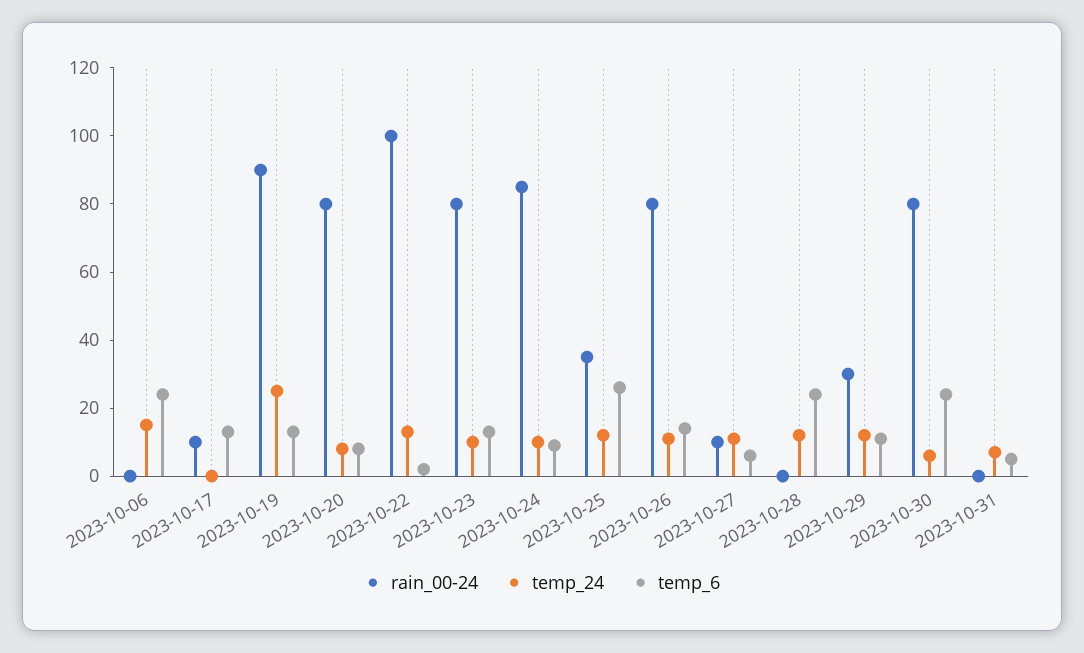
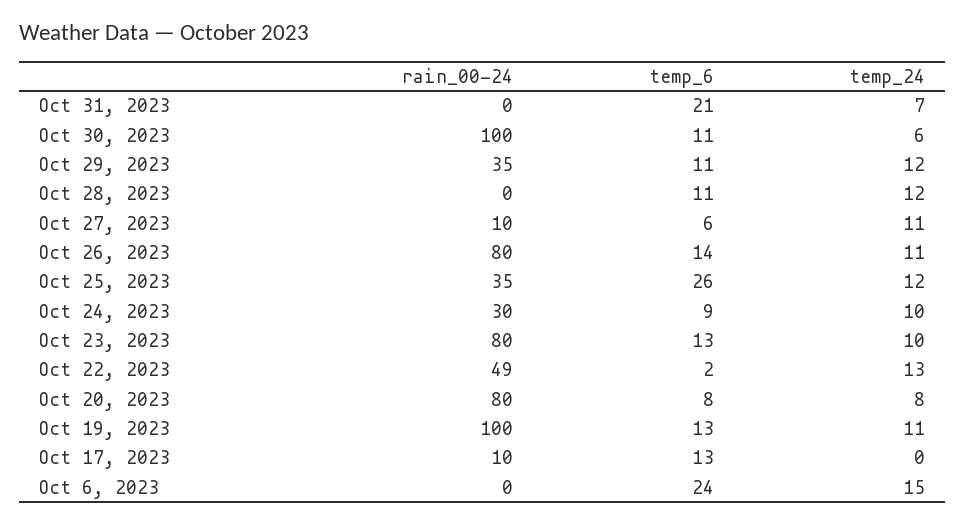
  {
    "rain_00-24": {
      "2023-10-06": 0,
      "2023-10-17": 10,
-     "2023-10-19": 90,
+     "2023-10-19": 100,
      "2023-10-20": 80,
-     "2023-10-22": 100,
+     "2023-10-22": 49,
      "2023-10-23": 80,
-     "2023-10-24": 85,
+     "2023-10-24": 30,
      "2023-10-25": 35,
      "2023-10-26": 80,
      "2023-10-27": 10,
      "2023-10-28": 0,
-     "2023-10-29": 30,
+     "2023-10-29": 35,
-     "2023-10-30": 80,
+     "2023-10-30": 100,
      "2023-10-31": 0
    },
    "temp_24": {
      "2023-10-06": 15,
      "2023-10-17": 0,
-     "2023-10-19": 25,
+     "2023-10-19": 11,
      "2023-10-20": 8,
      "2023-10-22": 13,
      "2023-10-23": 10,
      "2023-10-24": 10,
      "2023-10-25": 12,
      "2023-10-26": 11,
      "2023-10-27": 11,
      "2023-10-28": 12,
      "2023-10-29": 12,
      "2023-10-30": 6,
      "2023-10-31": 7
    },
    "temp_6": {
      "2023-10-06": 24,
      "2023-10-17": 13,
      "2023-10-19": 13,
      "2023-10-20": 8,
      "2023-10-22": 2,
      "2023-10-23": 13,
      "2023-10-24": 9,
      "2023-10-25": 26,
      "2023-10-26": 14,
      "2023-10-27": 6,
-     "2023-10-28": 25,
+     "2023-10-28": 11,
      "2023-10-29": 11,
-     "2023-10-30": 25,
+     "2023-10-30": 11,
-     "2023-10-31": 5
+     "2023-10-31": 21
    }
  }

